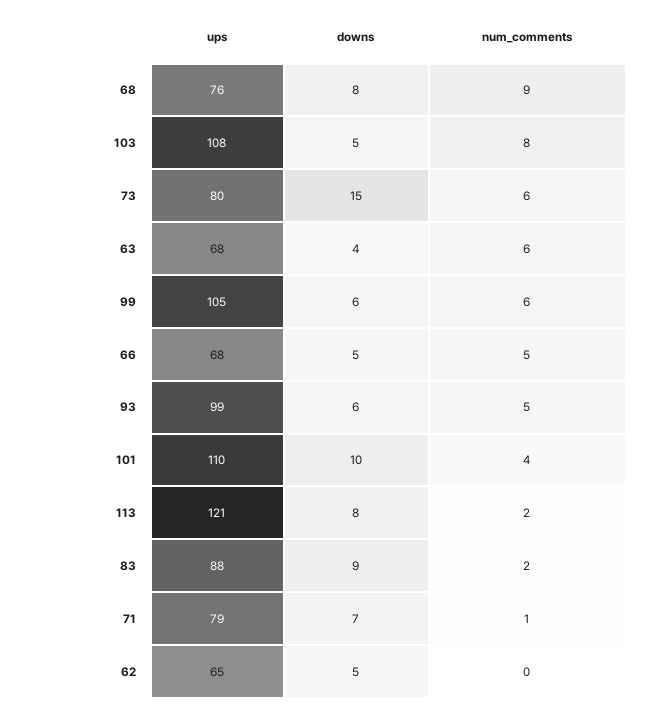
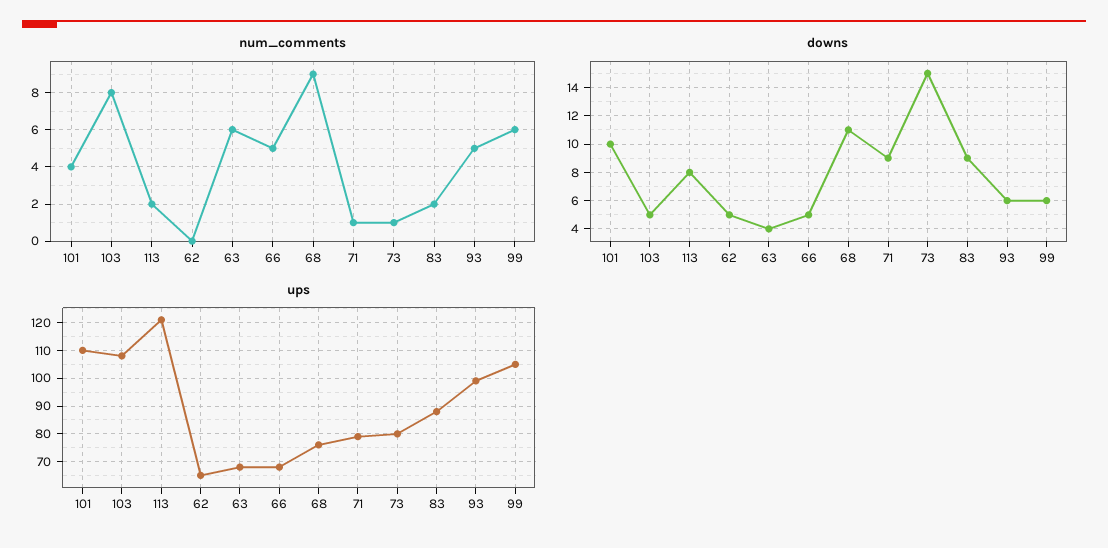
  {
    "ups": {
      "68": 76,
      "103": 108,
      "73": 80,
      "63": 68,
      "99": 105,
      "66": 68,
      "93": 99,
      "101": 110,
      "113": 121,
      "83": 88,
      "71": 79,
      "62": 65
    },
    "downs": {
-     "68": 8,
+     "68": 11,
      "103": 5,
      "73": 15,
      "63": 4,
      "99": 6,
      "66": 5,
      "93": 6,
      "101": 10,
      "113": 8,
      "83": 9,
-     "71": 7,
+     "71": 9,
      "62": 5
    },
    "num_comments": {
      "68": 9,
      "103": 8,
-     "73": 6,
+     "73": 1,
      "63": 6,
      "99": 6,
      "66": 5,
      "93": 5,
      "101": 4,
      "113": 2,
      "83": 2,
      "71": 1,
      "62": 0
    }
  }

